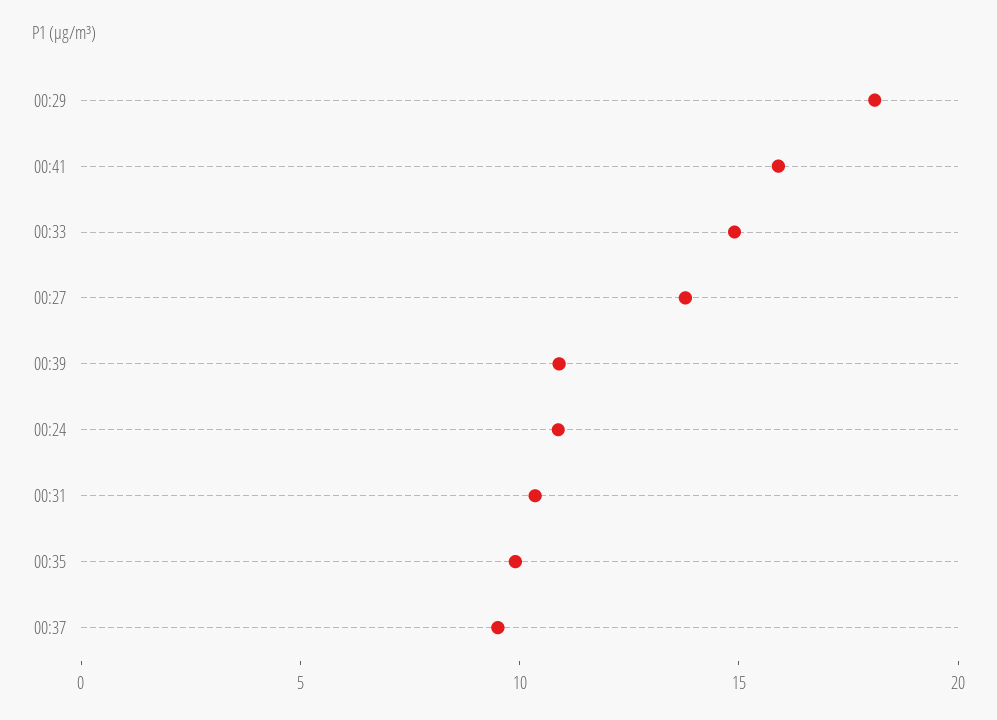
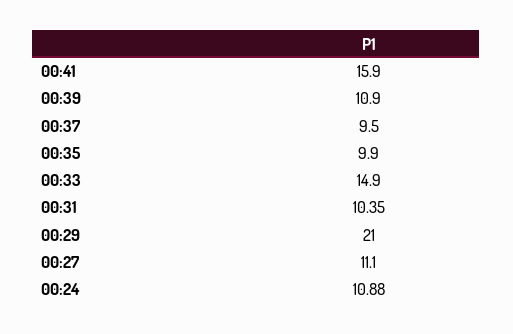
  {
-   "00:29": 18,
+   "00:29": 21,
    "00:41": 15.9,
    "00:33": 14.9,
-   "00:27": 14,
+   "00:27": 11.1,
    "00:39": 10.9,
    "00:24": 10.88,
    "00:31": 10.35,
    "00:35": 9.9,
    "00:37": 9.5
  }

